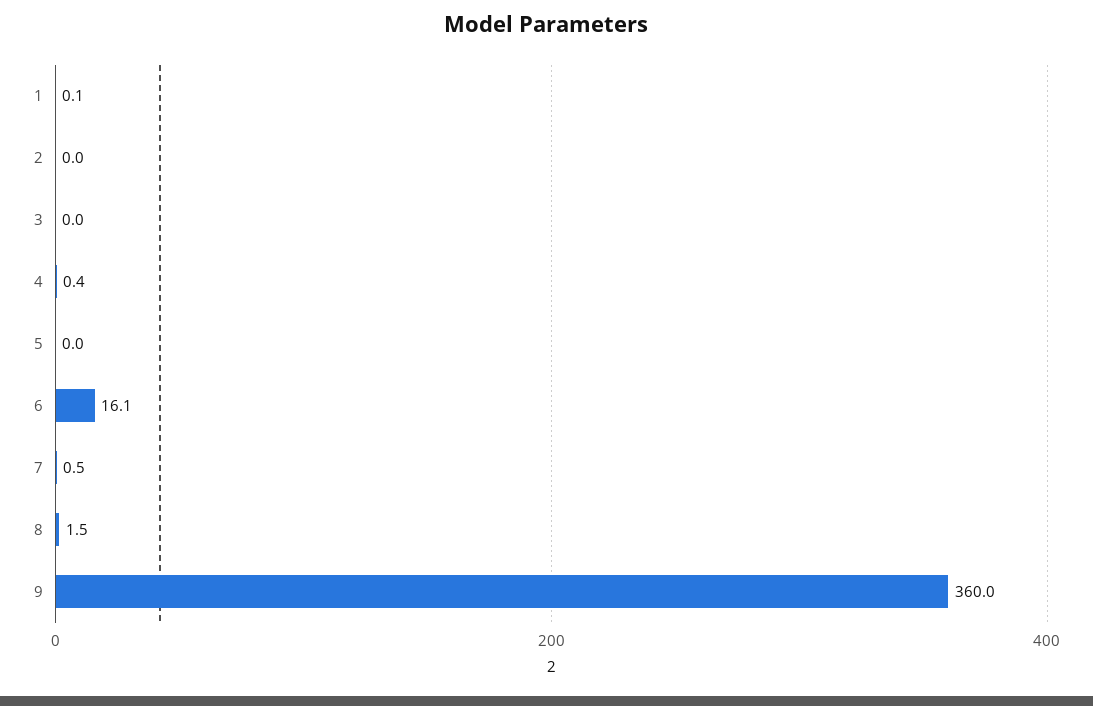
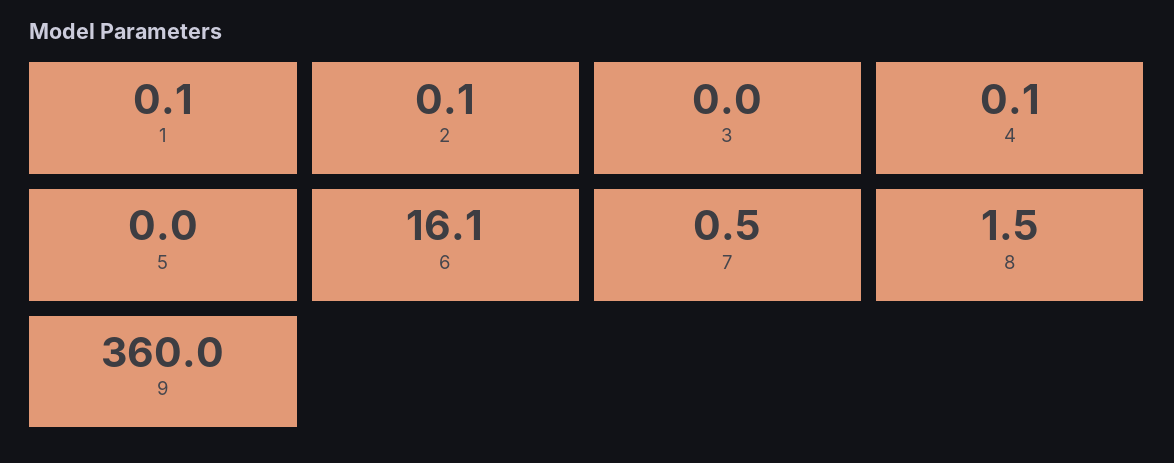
  {
    "1": 0.1,
-   "2": 0,
+   "2": 0.1,
    "3": 0,
-   "4": 0.4,
+   "4": 0.1,
    "5": 0,
    "6": 16.1,
    "7": 0.5,
    "8": 1.5,
    "9": 360
  }

